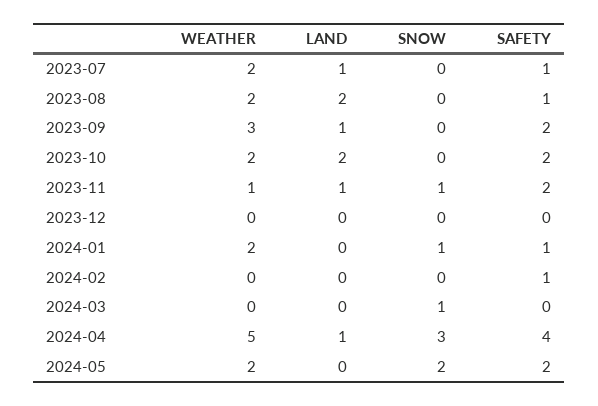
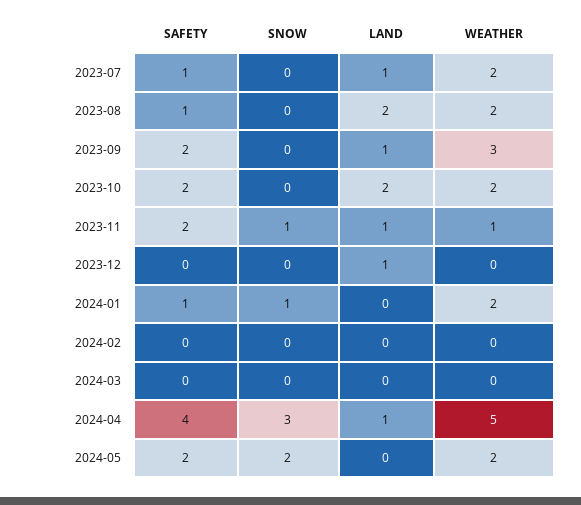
  {
    "WEATHER": {
      "2023-07": 2,
      "2023-08": 2,
      "2023-09": 3,
      "2023-10": 2,
      "2023-11": 1,
      "2023-12": 0,
      "2024-01": 2,
      "2024-02": 0,
      "2024-03": 0,
      "2024-04": 5,
      "2024-05": 2
    },
    "LAND": {
      "2023-07": 1,
      "2023-08": 2,
      "2023-09": 1,
      "2023-10": 2,
      "2023-11": 1,
-     "2023-12": 0,
+     "2023-12": 1,
      "2024-01": 0,
      "2024-02": 0,
      "2024-03": 0,
      "2024-04": 1,
      "2024-05": 0
    },
    "SNOW": {
      "2023-07": 0,
      "2023-08": 0,
      "2023-09": 0,
      "2023-10": 0,
      "2023-11": 1,
      "2023-12": 0,
      "2024-01": 1,
      "2024-02": 0,
-     "2024-03": 1,
+     "2024-03": 0,
      "2024-04": 3,
      "2024-05": 2
    },
    "SAFETY": {
      "2023-07": 1,
      "2023-08": 1,
      "2023-09": 2,
      "2023-10": 2,
      "2023-11": 2,
      "2023-12": 0,
      "2024-01": 1,
-     "2024-02": 1,
+     "2024-02": 0,
      "2024-03": 0,
      "2024-04": 4,
      "2024-05": 2
    }
  }

